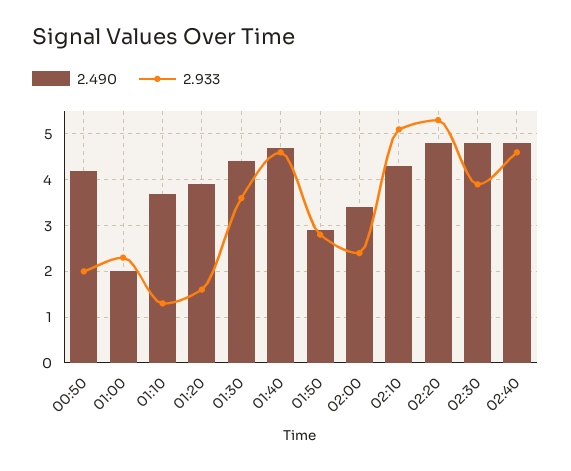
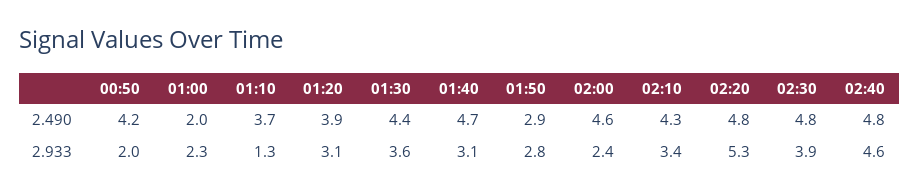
  {
    "2.490": {
      "00:50": 4.2,
      "01:00": 2,
      "01:10": 3.7,
      "01:20": 3.9,
      "01:30": 4.4,
      "01:40": 4.7,
      "01:50": 2.9,
-     "02:00": 3.5,
+     "02:00": 4.6,
      "02:10": 4.3,
      "02:20": 4.8,
      "02:30": 4.8,
      "02:40": 4.8
    },
    "2.933": {
      "00:50": 2,
      "01:00": 2.3,
      "01:10": 1.3,
-     "01:20": 1.5,
+     "01:20": 3.1,
      "01:30": 3.6,
-     "01:40": 4.5,
+     "01:40": 3.1,
      "01:50": 2.8,
      "02:00": 2.4,
-     "02:10": 5,
+     "02:10": 3.4,
      "02:20": 5.3,
      "02:30": 3.9,
      "02:40": 4.6
    }
  }

